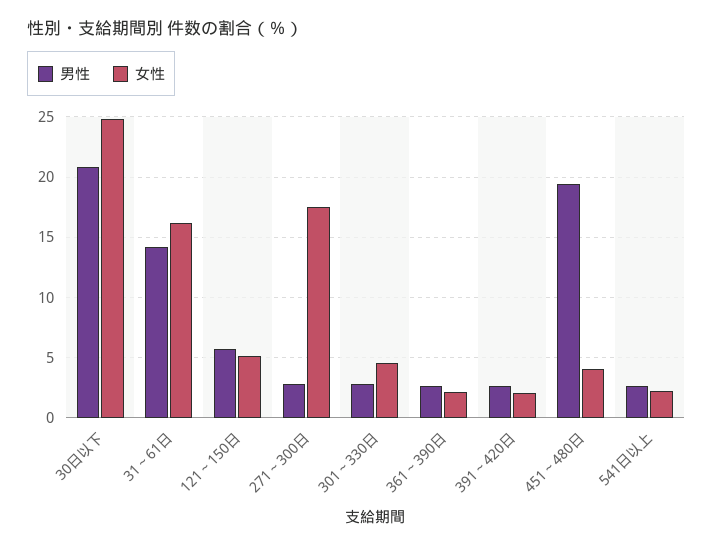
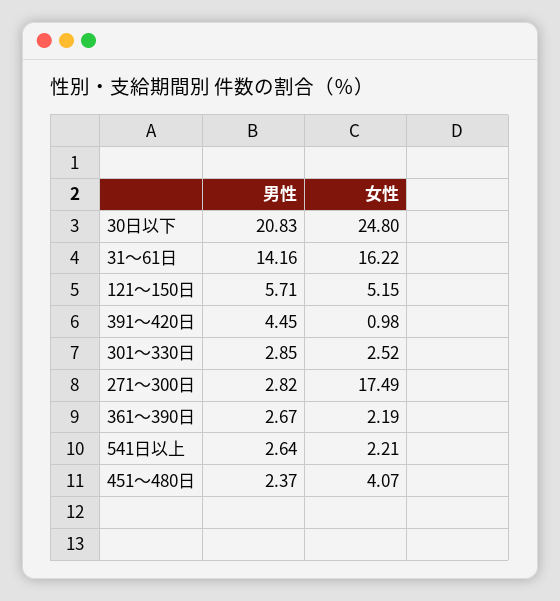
  {
    "男性": {
      "30日以下": 20.83,
      "31～61日": 14.16,
      "121～150日": 5.71,
      "271～300日": 2.82,
      "301～330日": 2.85,
      "361～390日": 2.67,
-     "391～420日": 2.5,
+     "391～420日": 4.45,
-     "451～480日": 19.5,
+     "451～480日": 2.37,
      "541日以上": 2.64
    },
    "女性": {
      "30日以下": 24.8,
      "31～61日": 16.22,
      "121～150日": 5.15,
      "271～300日": 17.49,
-     "301～330日": 4.5,
+     "301～330日": 2.52,
      "361～390日": 2.19,
-     "391～420日": 2,
+     "391～420日": 0.98,
      "451～480日": 4.07,
      "541日以上": 2.21
    }
  }

